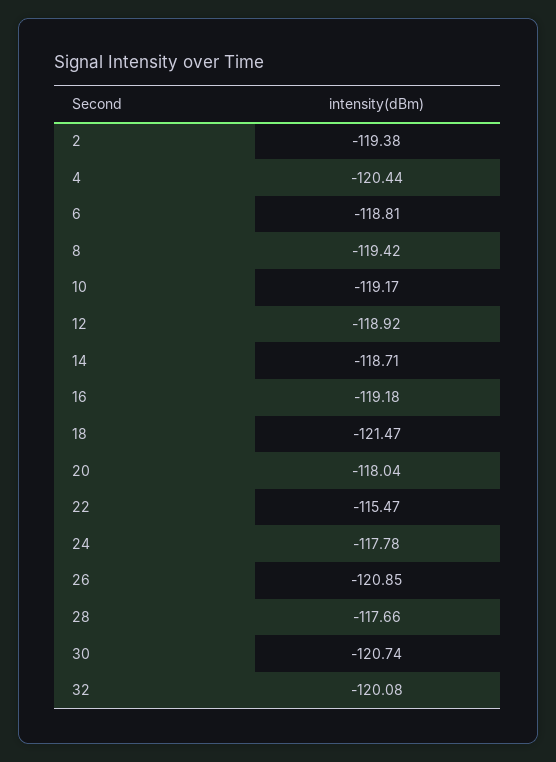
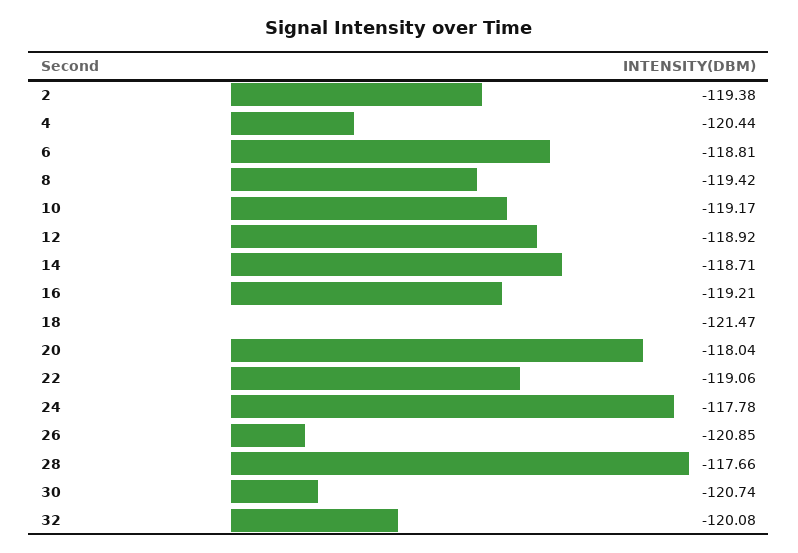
  {
    "2": -119.38,
    "4": -120.44,
    "6": -118.81,
    "8": -119.42,
    "10": -119.17,
    "12": -118.92,
    "14": -118.71,
-   "16": -119.18,
+   "16": -119.21,
    "18": -121.47,
    "20": -118.04,
-   "22": -115.47,
+   "22": -119.06,
    "24": -117.78,
    "26": -120.85,
    "28": -117.66,
    "30": -120.74,
    "32": -120.08
  }

